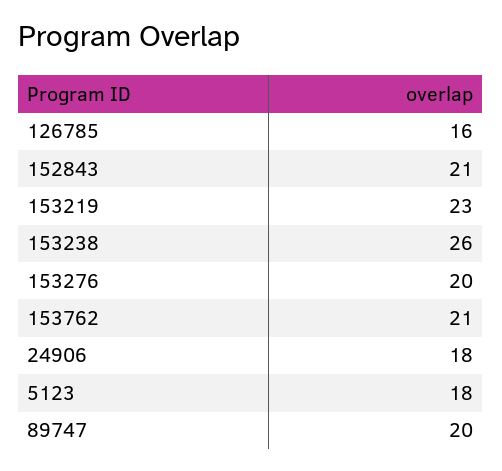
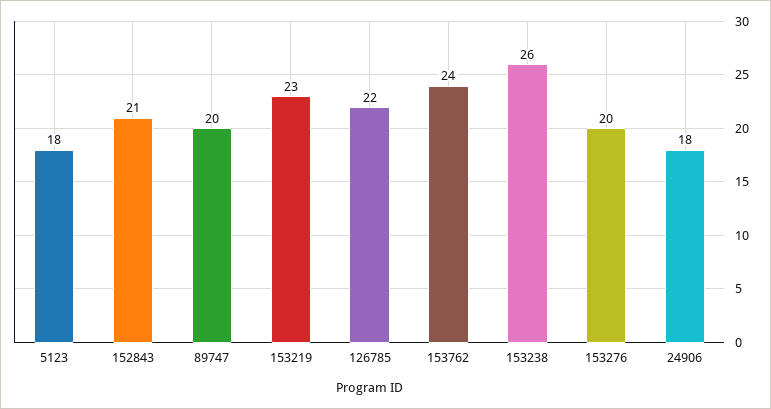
  {
-   "126785": 16,
+   "126785": 22,
    "152843": 21,
    "153219": 23,
    "153238": 26,
    "153276": 20,
-   "153762": 21,
+   "153762": 24,
    "24906": 18,
    "5123": 18,
    "89747": 20
  }

